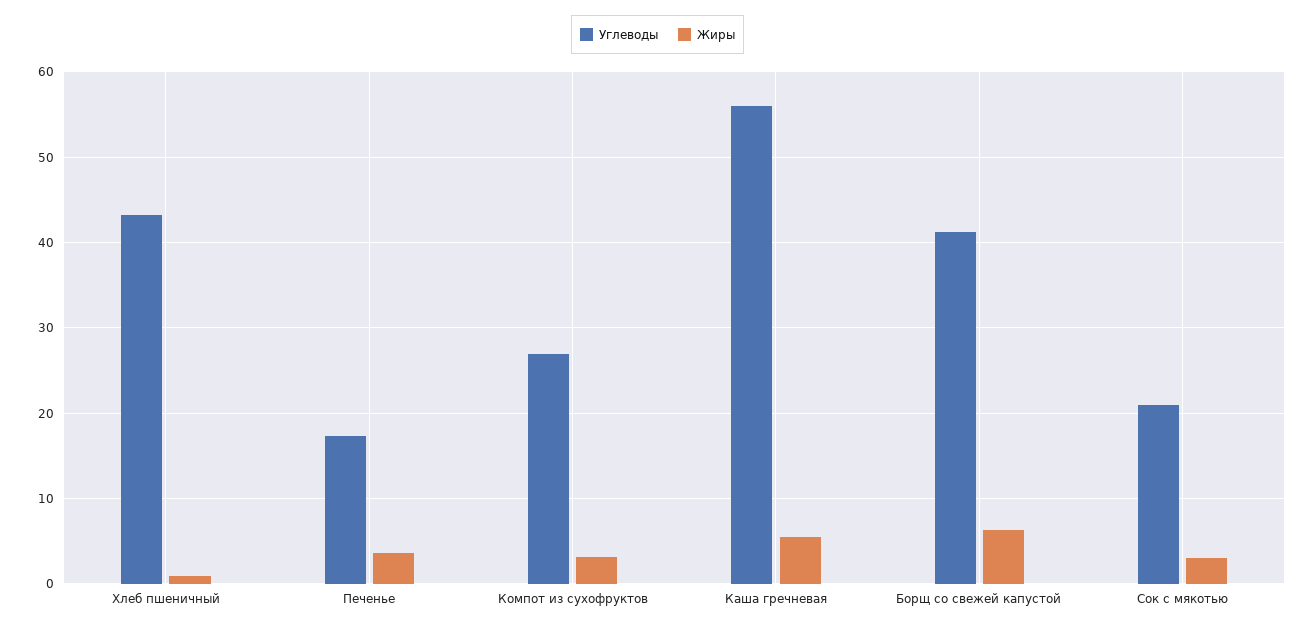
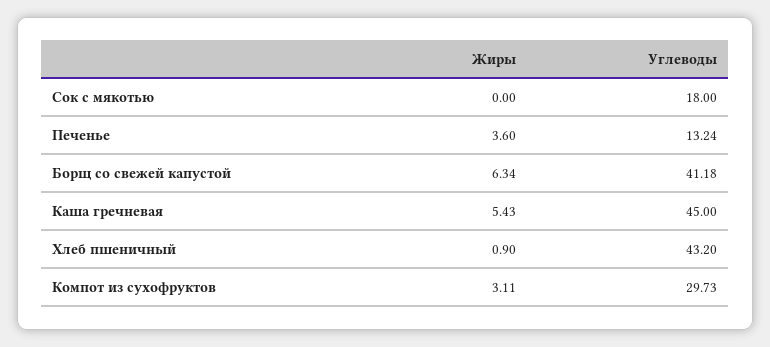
  {
    "Углеводы": {
      "Хлеб пшеничный": 43.2,
-     "Печенье": 17,
+     "Печенье": 13.24,
-     "Компот из сухофруктов": 27,
+     "Компот из сухофруктов": 29.73,
-     "Каша гречневая": 56,
+     "Каша гречневая": 45,
      "Борщ со свежей капустой": 41.18,
-     "Сок с мякотью": 21
+     "Сок с мякотью": 18
    },
    "Жиры": {
      "Хлеб пшеничный": 0.9,
      "Печенье": 3.6,
      "Компот из сухофруктов": 3.11,
      "Каша гречневая": 5.43,
      "Борщ со свежей капустой": 6.34,
-     "Сок с мякотью": 3
+     "Сок с мякотью": 0
    }
  }

